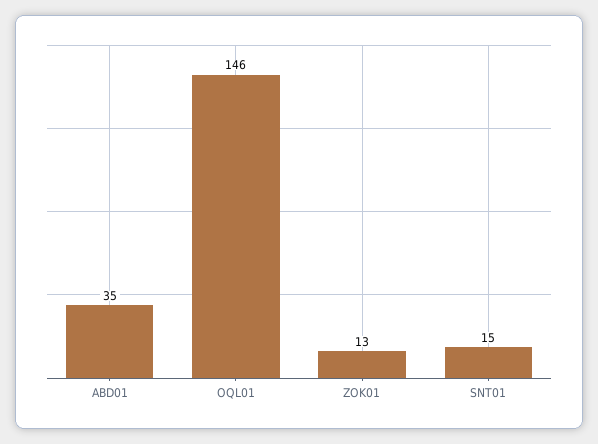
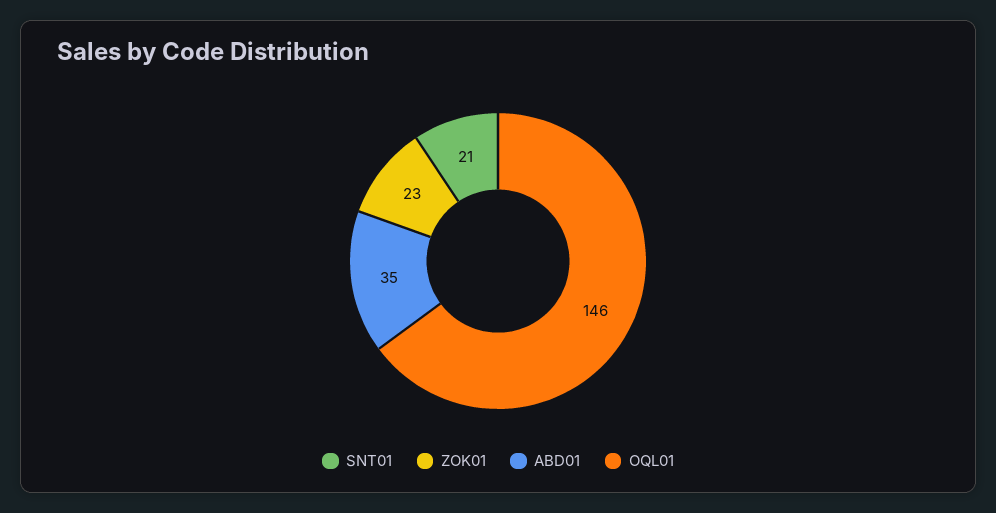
  {
    "ABD01": 35,
    "OQL01": 146,
-   "ZOK01": 13,
+   "ZOK01": 23,
-   "SNT01": 15
+   "SNT01": 21
  }

